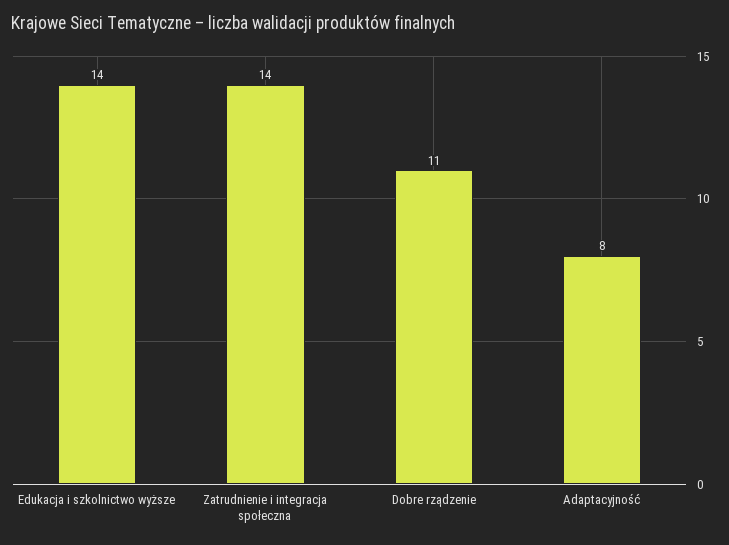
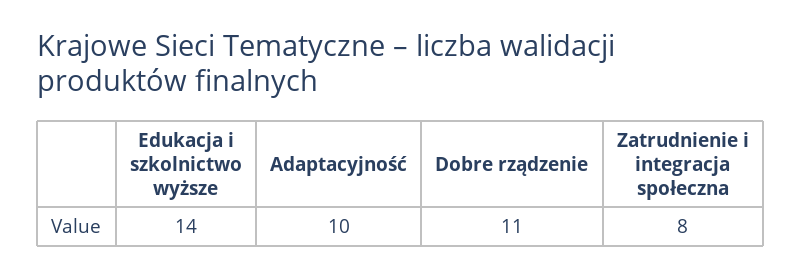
  {
    "Edukacja i szkolnictwo wyższe": 14,
-   "Zatrudnienie i integracja społeczna": 14,
+   "Zatrudnienie i integracja społeczna": 8,
    "Dobre rządzenie": 11,
-   "Adaptacyjność": 8
+   "Adaptacyjność": 10
  }

